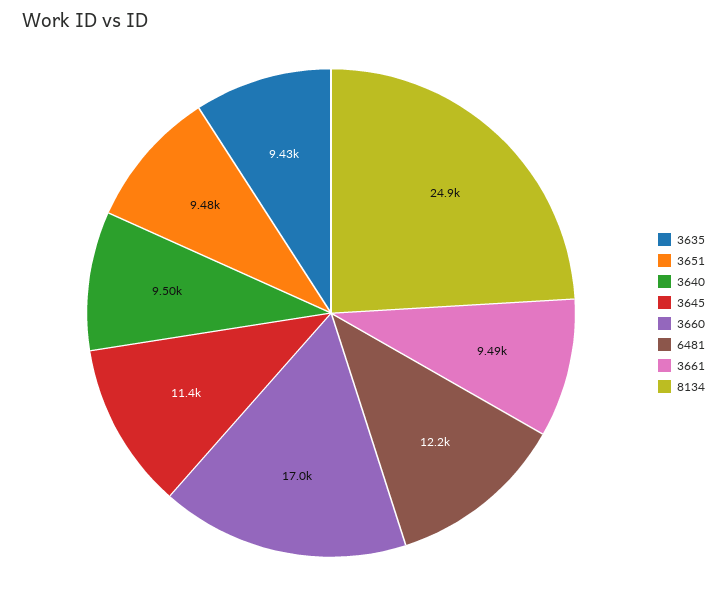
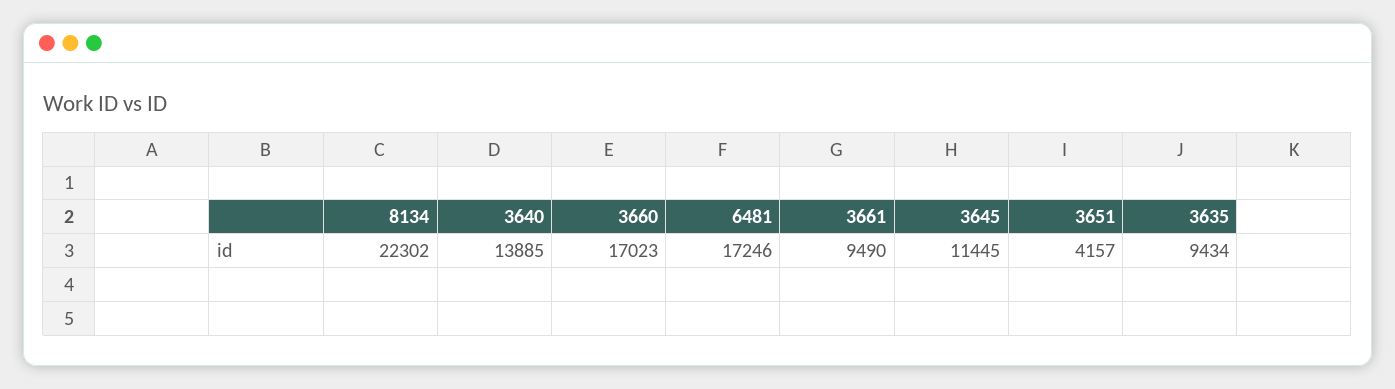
  {
    "3635": 9434,
-   "3651": 9480,
+   "3651": 4157,
-   "3640": 9500,
+   "3640": 13885,
    "3645": 11445,
    "3660": 17023,
-   "6481": 12200,
+   "6481": 17246,
    "3661": 9490,
-   "8134": 24900
+   "8134": 22302
  }

